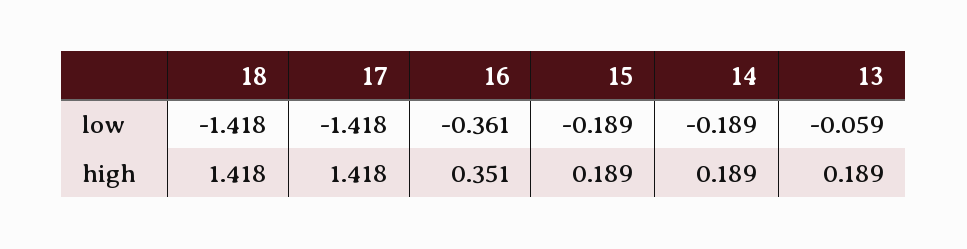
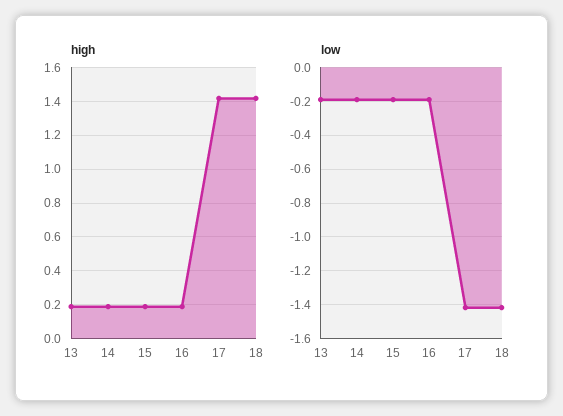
  {
    "low": {
      "18": -1.418,
      "17": -1.418,
-     "16": -0.361,
+     "16": -0.2,
      "15": -0.189,
      "14": -0.189,
-     "13": -0.059
+     "13": -0.2
    },
    "high": {
      "18": 1.418,
      "17": 1.418,
-     "16": 0.351,
+     "16": 0.2,
      "15": 0.189,
      "14": 0.189,
      "13": 0.189
    }
  }

